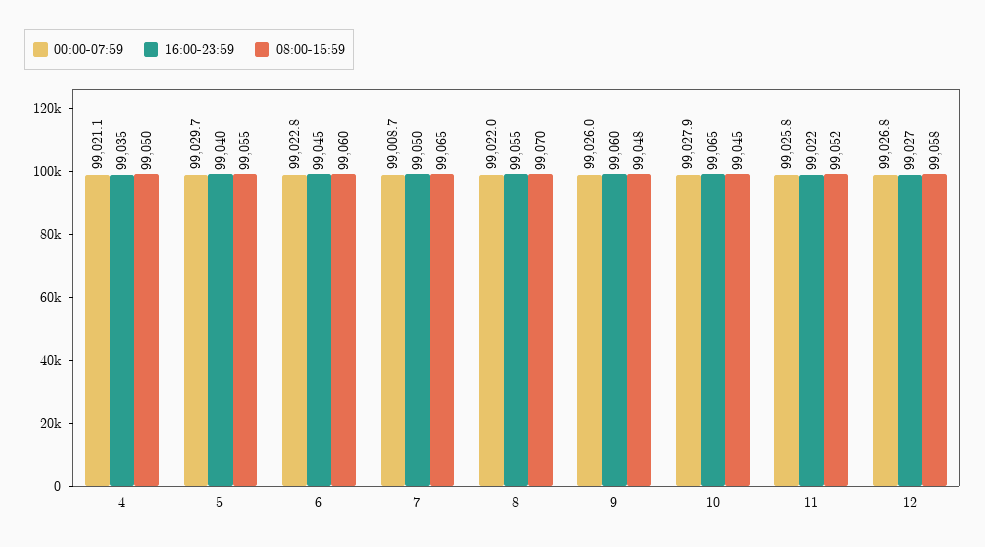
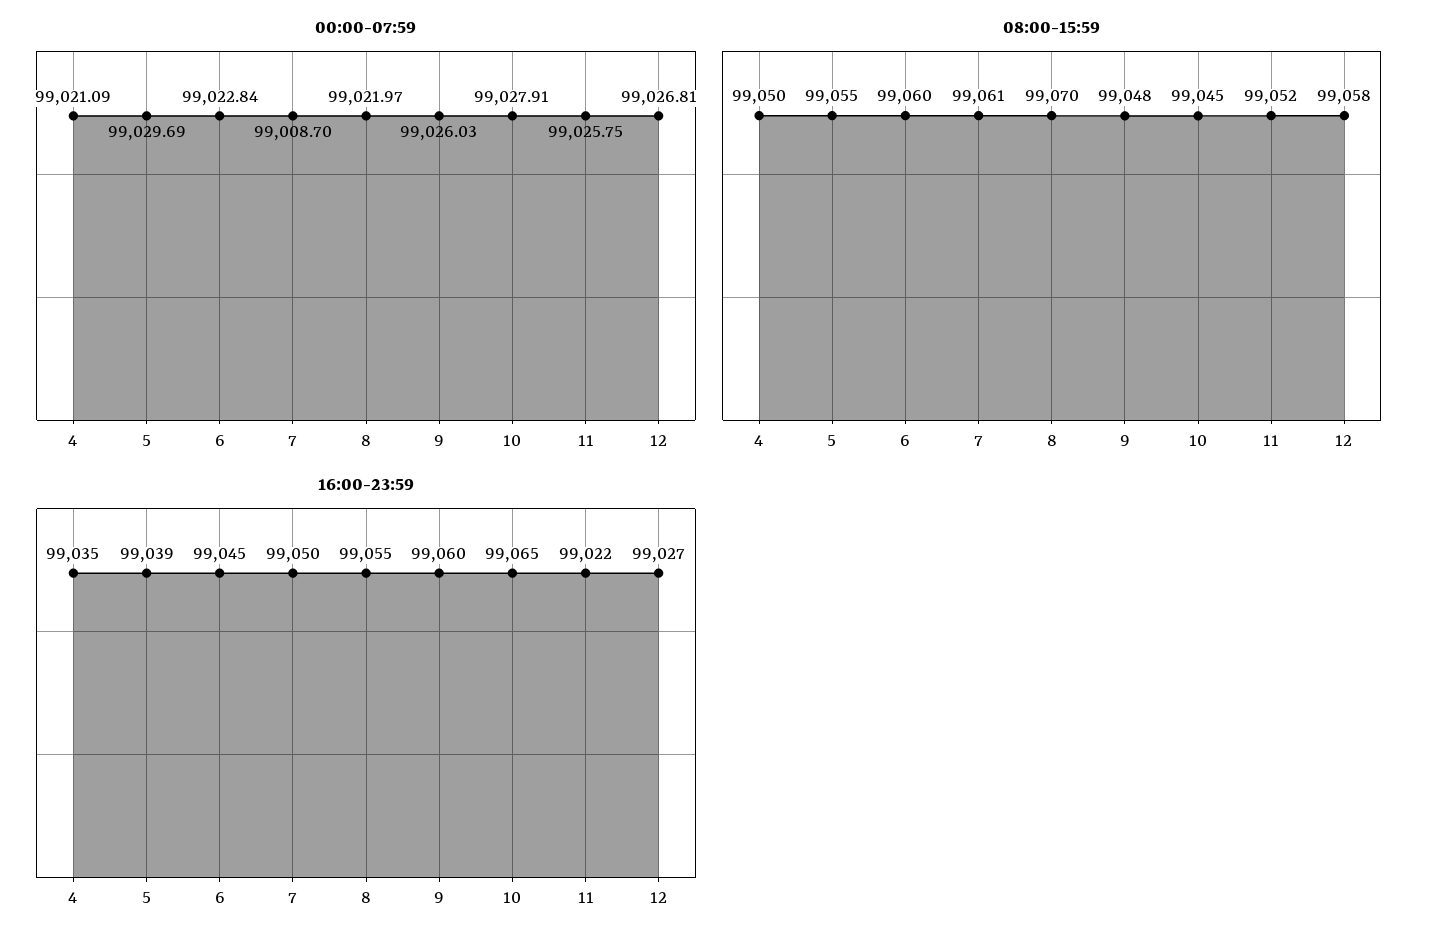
  {
    "00:00-07:59": {
      "4": 99021.09,
      "5": 99029.69,
      "6": 99022.84,
      "7": 99008.7,
      "8": 99021.97,
      "9": 99026.03,
      "10": 99027.91,
      "11": 99025.75,
      "12": 99026.81
    },
    "16:00-23:59": {
      "4": 99035,
-     "5": 99040,
+     "5": 99039,
      "6": 99045,
      "7": 99050,
      "8": 99055,
      "9": 99060,
      "10": 99065,
      "11": 99022,
      "12": 99027
    },
    "08:00-15:59": {
      "4": 99050,
      "5": 99055,
      "6": 99060,
-     "7": 99065,
+     "7": 99061,
      "8": 99070,
      "9": 99048,
      "10": 99045,
      "11": 99052,
      "12": 99058
    }
  }

